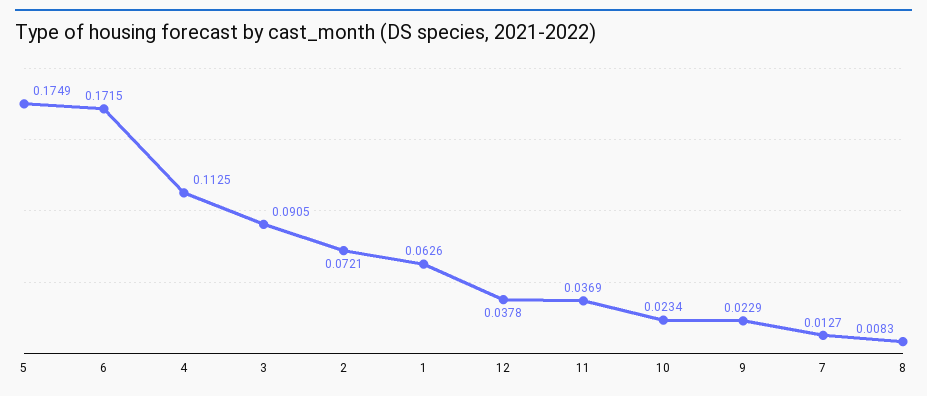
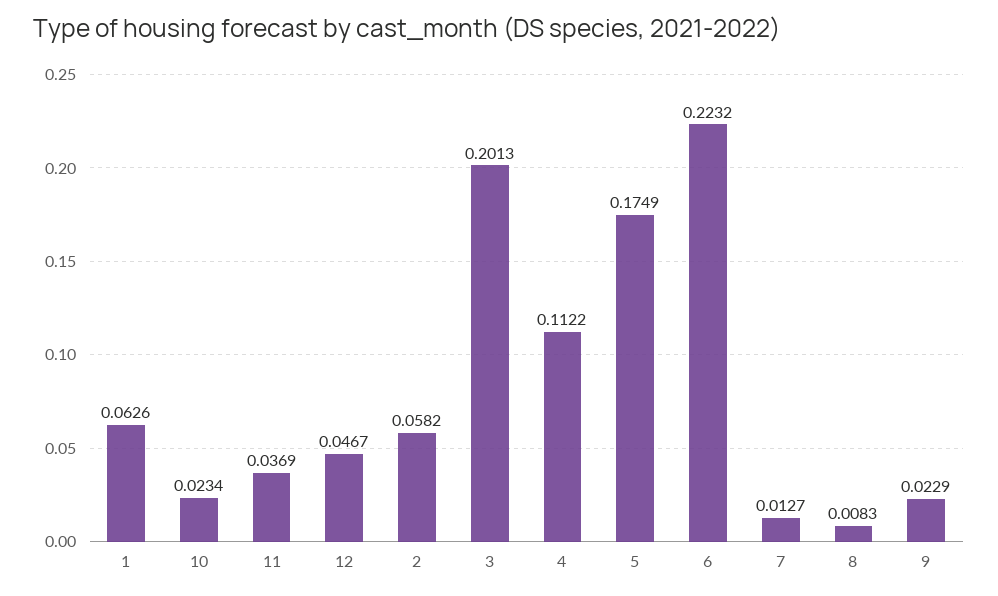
  {
    "5": 0.1749,
-   "6": 0.1715,
+   "6": 0.2232,
-   "4": 0.1125,
+   "4": 0.1122,
-   "3": 0.0905,
+   "3": 0.2013,
-   "2": 0.0721,
+   "2": 0.0582,
    "1": 0.0626,
-   "12": 0.0378,
+   "12": 0.0467,
    "11": 0.0369,
    "10": 0.0234,
    "9": 0.0229,
    "7": 0.0127,
    "8": 0.0083
  }

